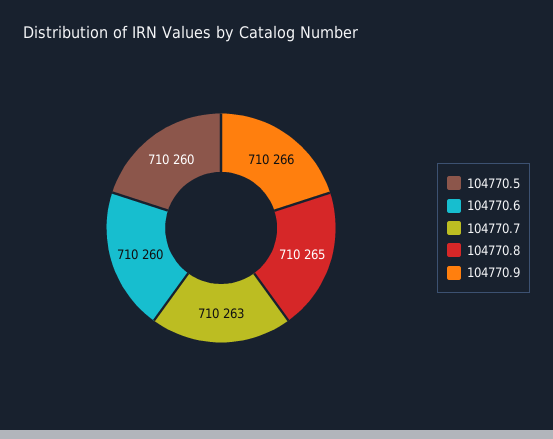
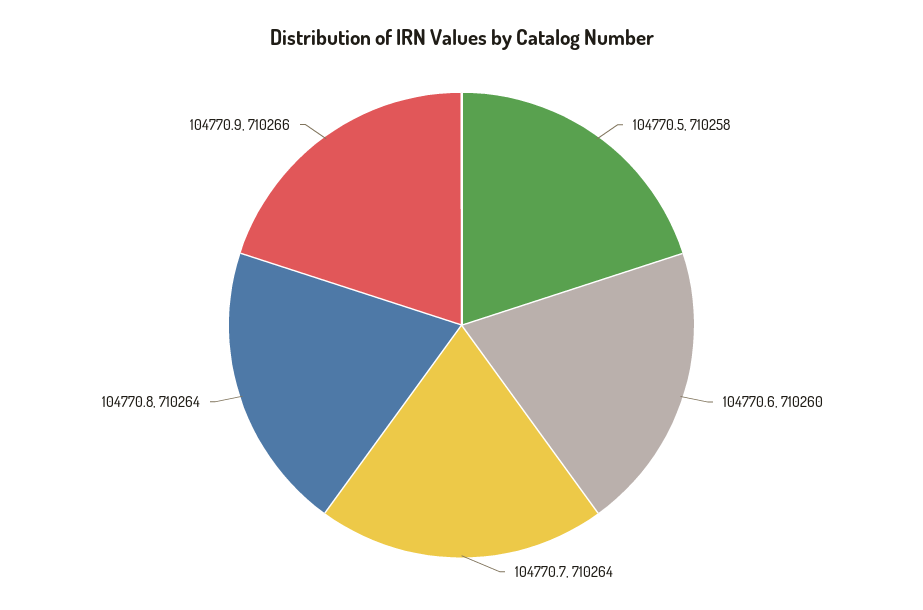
  {
-   "104770.5": 710260,
+   "104770.5": 710258,
    "104770.6": 710260,
-   "104770.7": 710263,
+   "104770.7": 710264,
-   "104770.8": 710265,
+   "104770.8": 710264,
    "104770.9": 710266
  }

